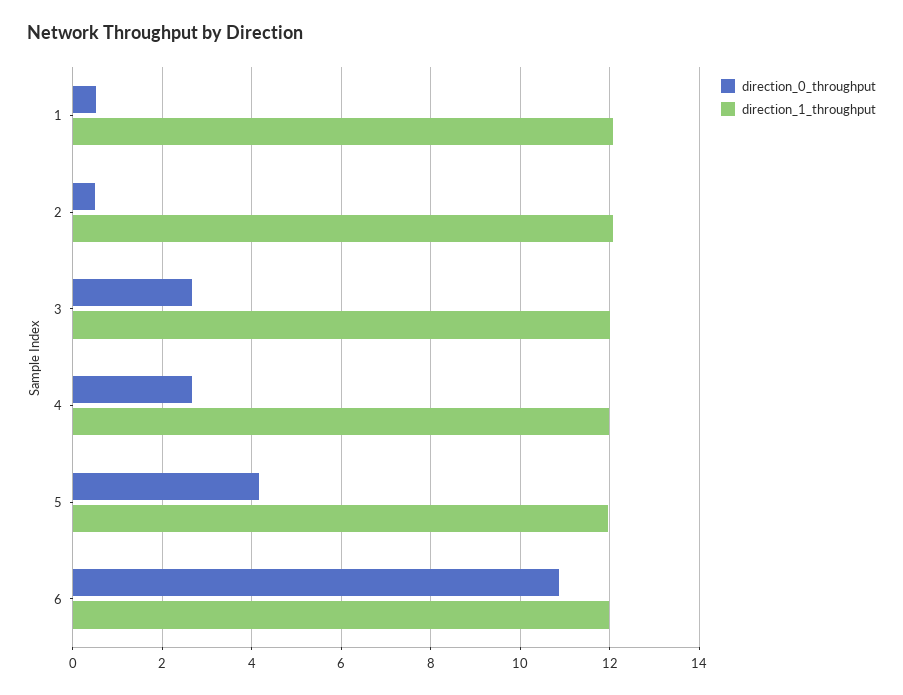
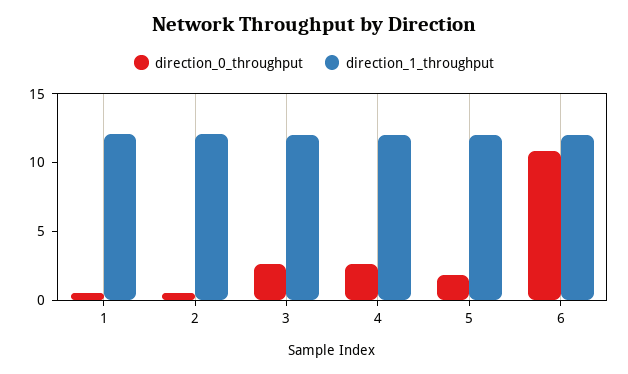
  {
    "direction_0_throughput": {
      "1": 0.6,
      "2": 0.6,
      "3": 2.6,
      "4": 2.6,
-     "5": 4.2,
+     "5": 2,
      "6": 10.8
    },
    "direction_1_throughput": {
      "1": 12,
      "2": 12,
      "3": 12,
      "4": 12,
      "5": 12,
      "6": 12
    }
  }

